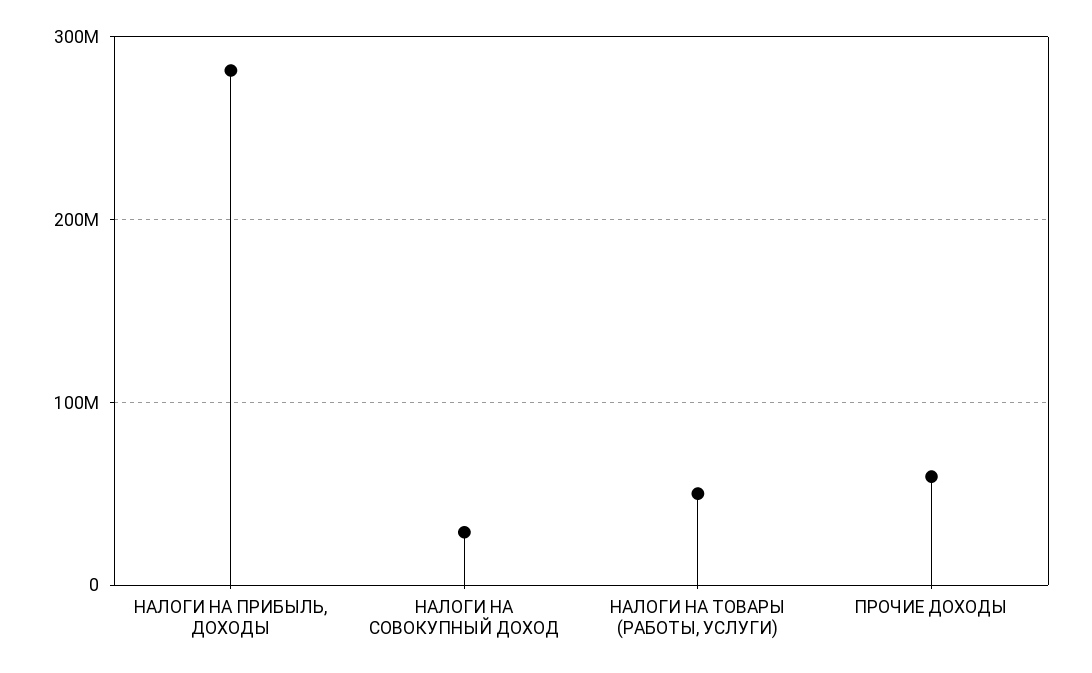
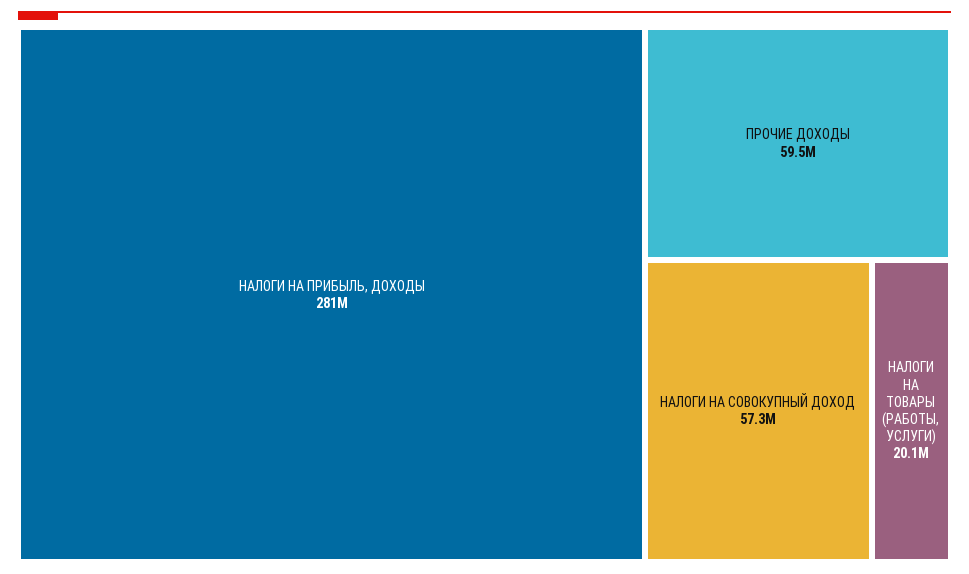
  {
    "НАЛОГИ НА ПРИБЫЛЬ, ДОХОДЫ": 281000000,
-   "НАЛОГИ НА СОВОКУПНЫЙ ДОХОД": 30000000,
+   "НАЛОГИ НА СОВОКУПНЫЙ ДОХОД": 57300000,
-   "НАЛОГИ НА ТОВАРЫ (РАБОТЫ, УСЛУГИ)": 50000000,
+   "НАЛОГИ НА ТОВАРЫ (РАБОТЫ, УСЛУГИ)": 20100000,
    "ПРОЧИЕ ДОХОДЫ": 59500000
  }

